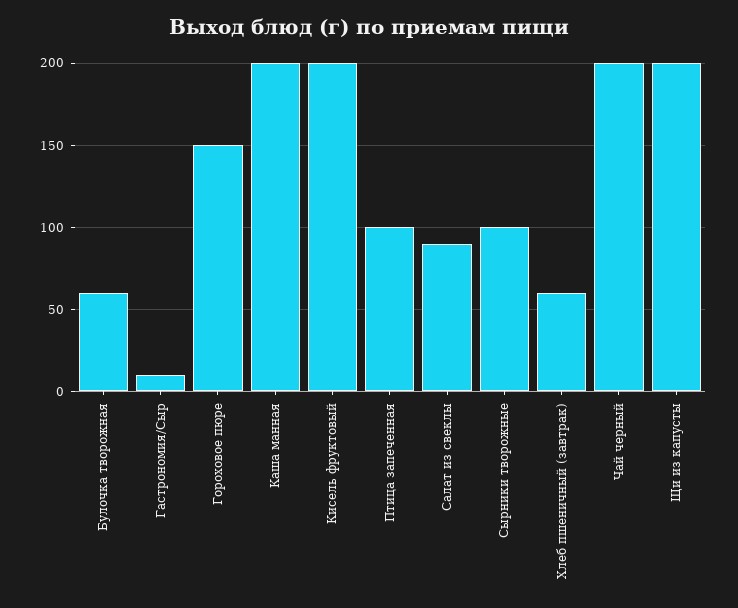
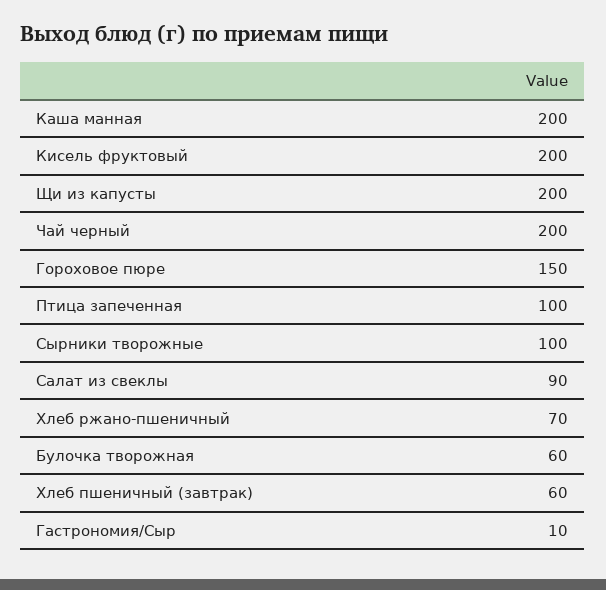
  {
    "Булочка творожная": 60,
    "Гастрономия/Сыр": 10,
    "Гороховое пюре": 150,
    "Каша манная": 200,
    "Кисель фруктовый": 200,
    "Птица запеченная": 100,
    "Салат из свеклы": 90,
    "Сырники творожные": 100,
    "Хлеб пшеничный (завтрак)": 60,
    "Чай черный": 200,
-   "Щи из капусты": 200
+   "Щи из капусты": 200,
+   "Хлеб ржано-пшеничный": 70
  }

